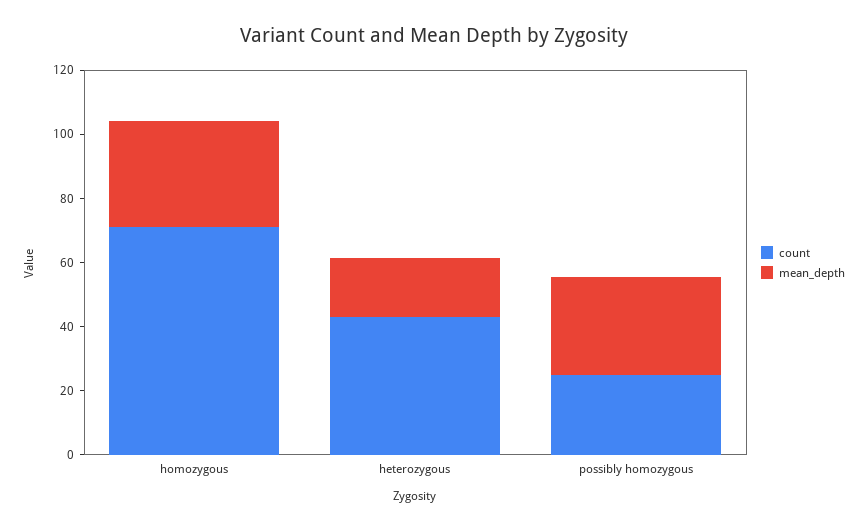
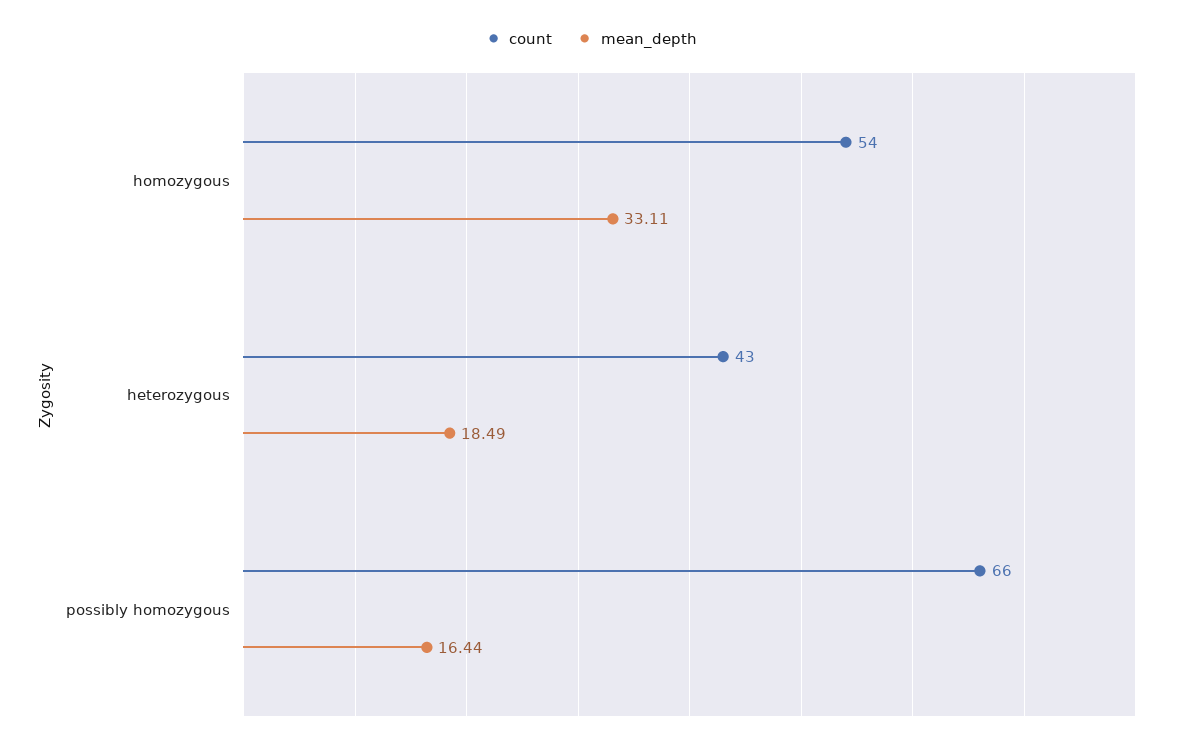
  {
    "count": {
-     "homozygous": 70,
+     "homozygous": 54,
      "heterozygous": 43,
-     "possibly homozygous": 25
+     "possibly homozygous": 66
    },
    "mean_depth": {
      "homozygous": 33.11,
      "heterozygous": 18.49,
-     "possibly homozygous": 30
+     "possibly homozygous": 16.44
    }
  }

